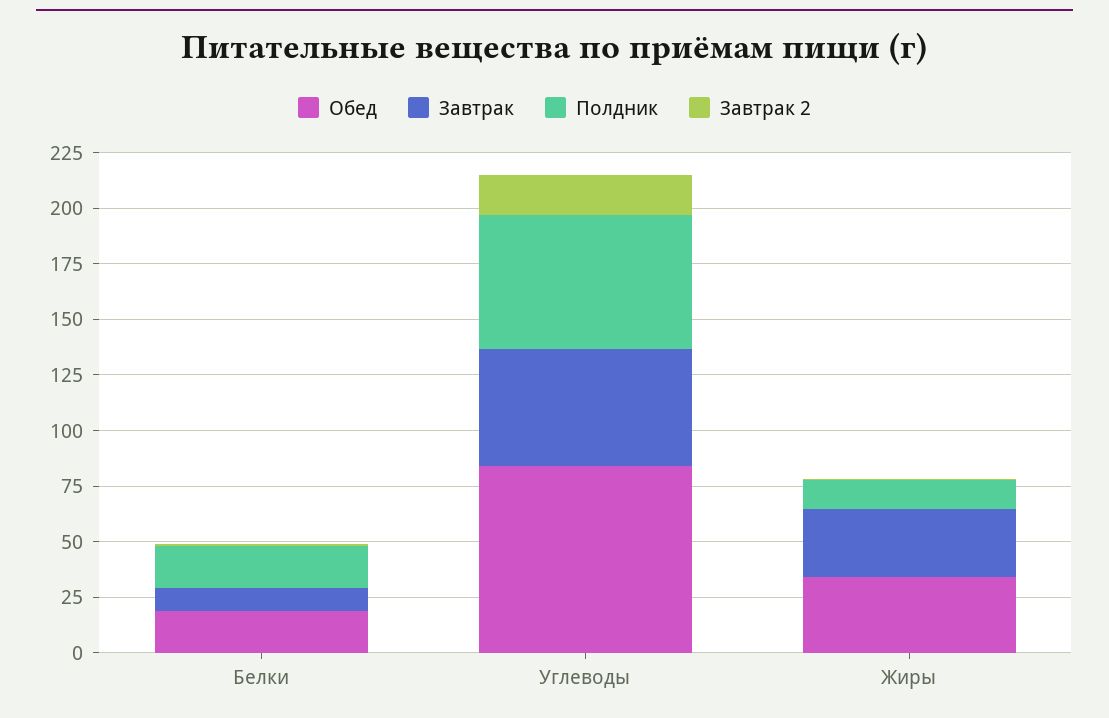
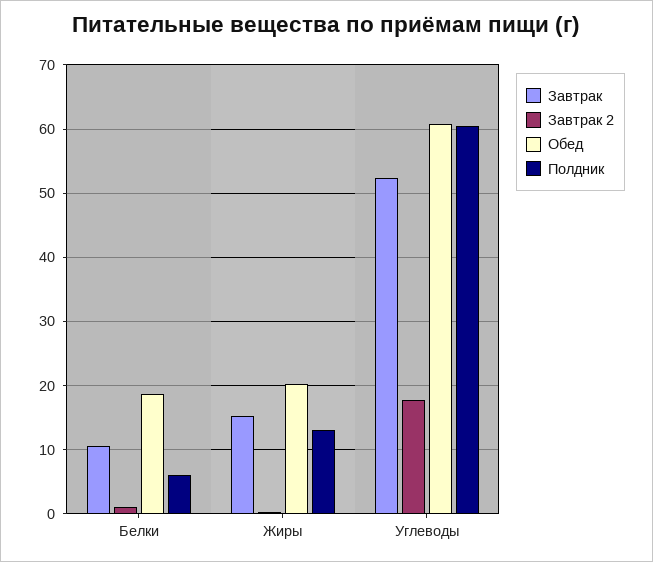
  {
    "Обед": {
      "Белки": 19,
-     "Углеводы": 85,
+     "Углеводы": 61,
-     "Жиры": 35
+     "Жиры": 20
    },
    "Завтрак": {
      "Белки": 11,
      "Углеводы": 52,
-     "Жиры": 30
+     "Жиры": 15
    },
    "Полдник": {
-     "Белки": 20,
+     "Белки": 6,
      "Углеводы": 61,
      "Жиры": 13
    },
    "Завтрак 2": {
      "Белки": 1,
      "Углеводы": 18,
      "Жиры": 0
    }
  }

